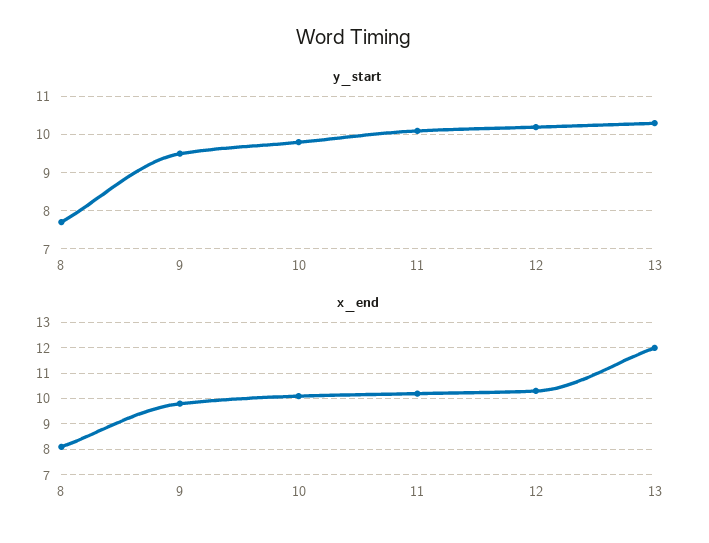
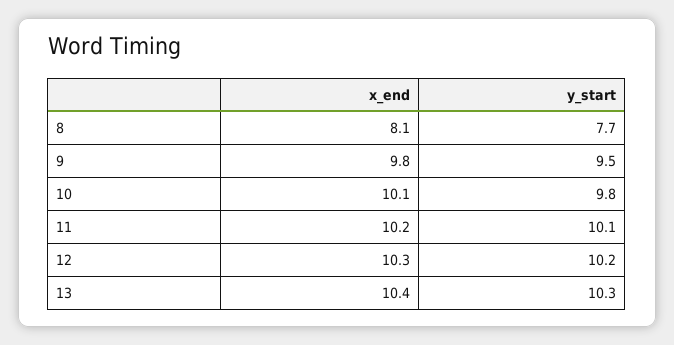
  {
    "y_start": {
      "8": 7.7,
      "9": 9.5,
      "10": 9.8,
      "11": 10.1,
      "12": 10.2,
      "13": 10.3
    },
    "x_end": {
      "8": 8.1,
      "9": 9.8,
      "10": 10.1,
      "11": 10.2,
      "12": 10.3,
-     "13": 12
+     "13": 10.4
    }
  }

